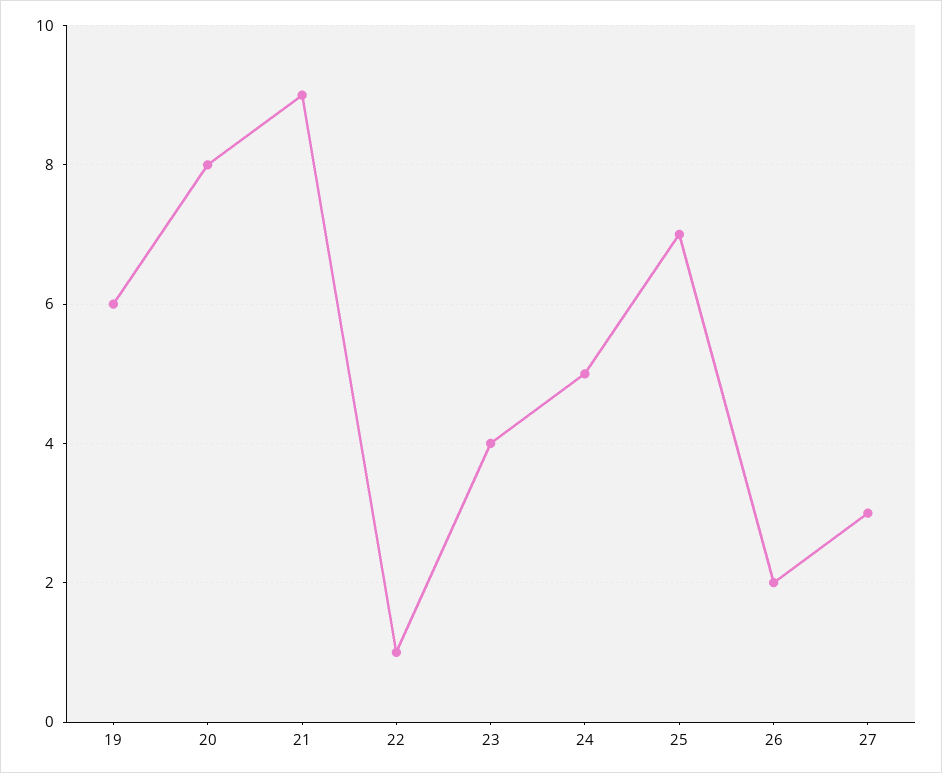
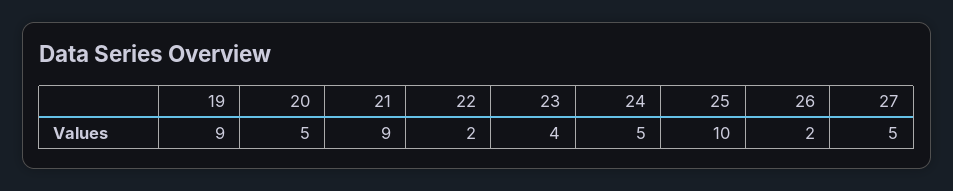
  {
-   "19": 6,
+   "19": 9,
-   "20": 8,
+   "20": 5,
    "21": 9,
-   "22": 1,
+   "22": 2,
    "23": 4,
    "24": 5,
-   "25": 7,
+   "25": 10,
    "26": 2,
-   "27": 3
+   "27": 5
  }

